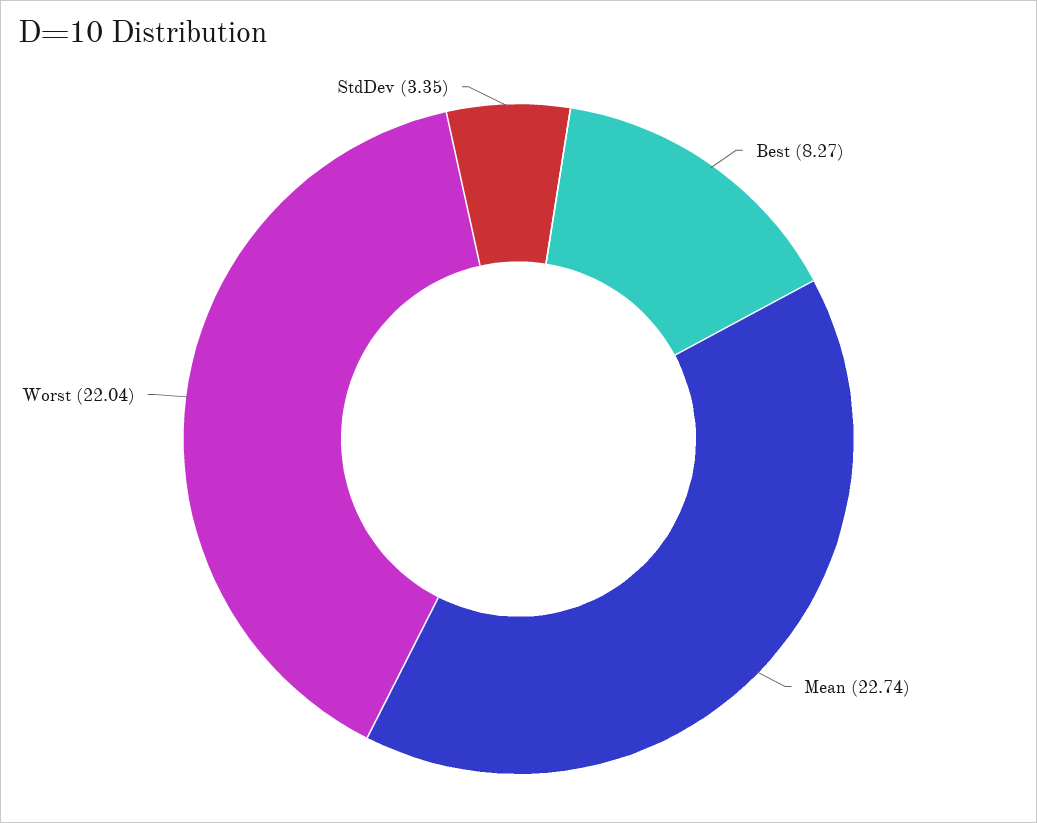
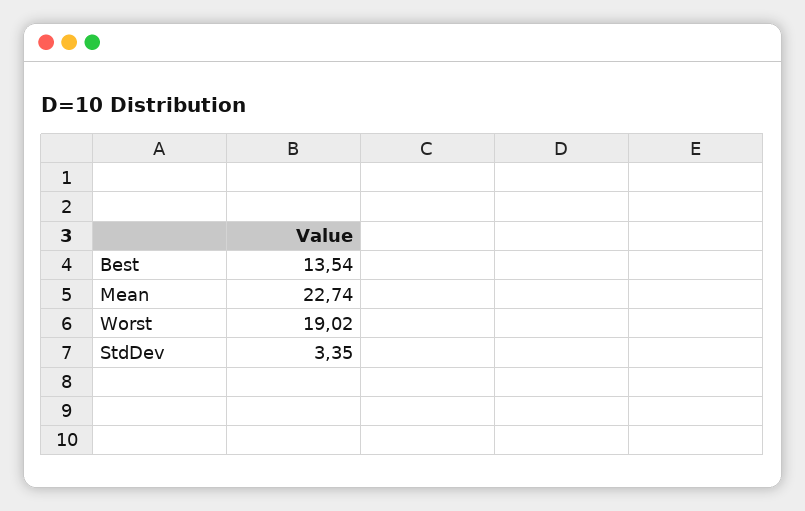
  {
-   "Best": 8.27,
+   "Best": 13.54,
    "Mean": 22.74,
-   "Worst": 22.04,
+   "Worst": 19.02,
    "StdDev": 3.35
  }

